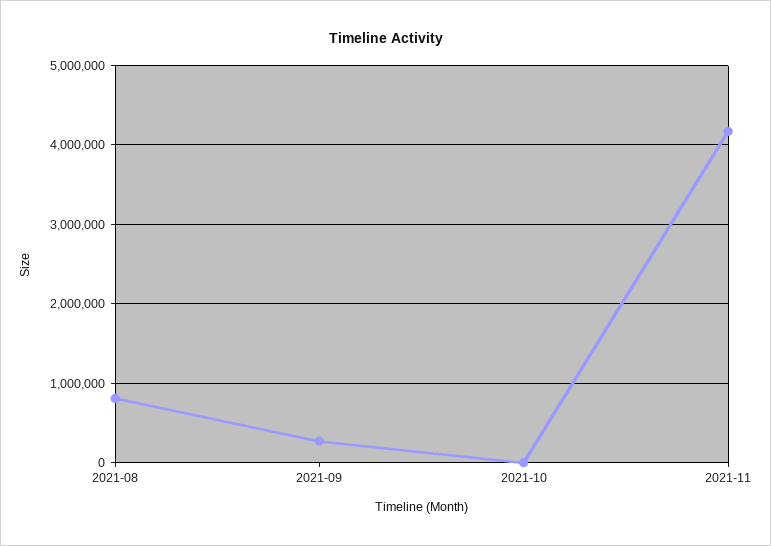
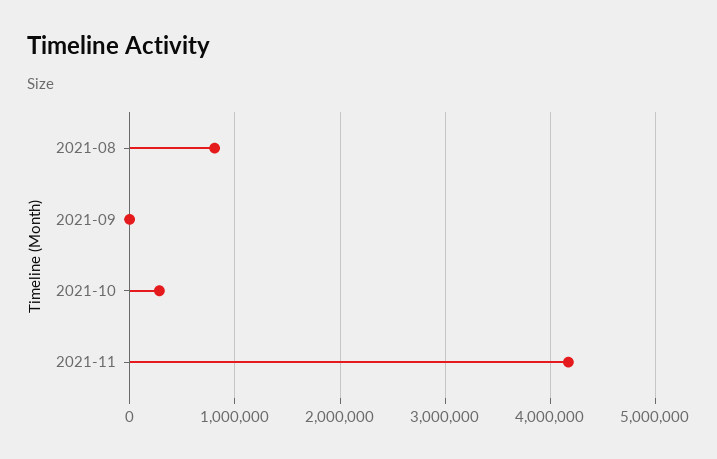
  {
    "2021-08": 800000,
-   "2021-09": 300000,
+   "2021-09": 0,
-   "2021-10": 0,
+   "2021-10": 300000,
    "2021-11": 4200000
  }

